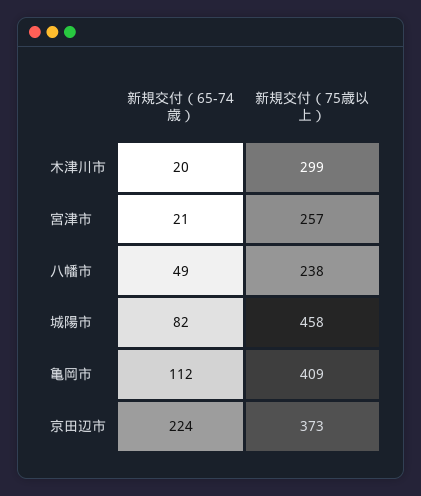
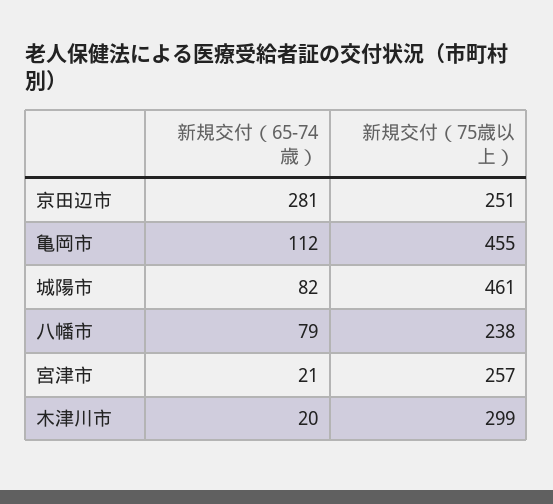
  {
    "新規交付（65-74歳）": {
      "木津川市": 20,
      "宮津市": 21,
-     "八幡市": 49,
+     "八幡市": 79,
      "城陽市": 82,
      "亀岡市": 112,
-     "京田辺市": 224
+     "京田辺市": 281
    },
    "新規交付（75歳以上）": {
      "木津川市": 299,
      "宮津市": 257,
      "八幡市": 238,
-     "城陽市": 458,
+     "城陽市": 461,
-     "亀岡市": 409,
+     "亀岡市": 455,
-     "京田辺市": 373
+     "京田辺市": 251
    }
  }

